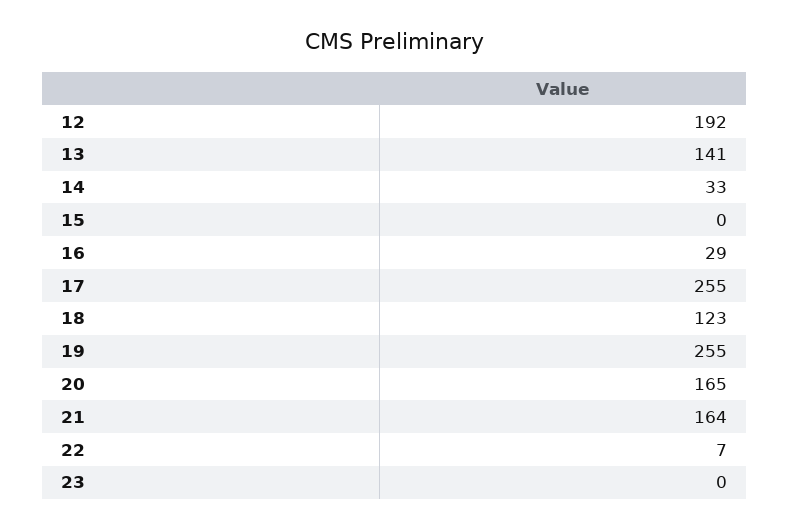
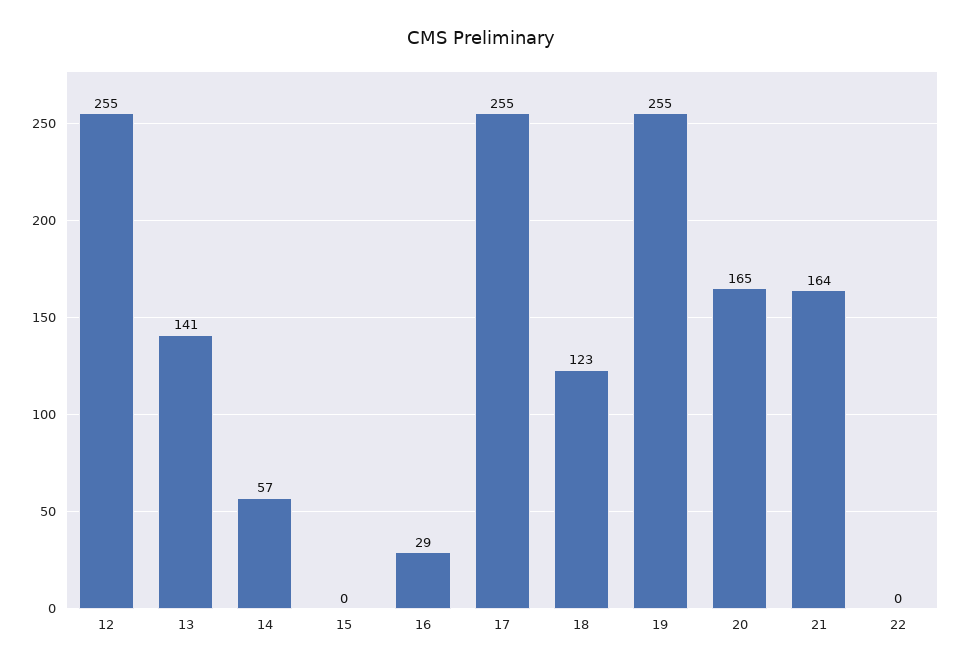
  {
-   "12": 192,
+   "12": 255,
    "13": 141,
-   "14": 33,
+   "14": 57,
    "15": 0,
    "16": 29,
    "17": 255,
    "18": 123,
    "19": 255,
    "20": 165,
    "21": 164,
-   "22": 7,
+   "22": 0
-   "23": 0
  }

